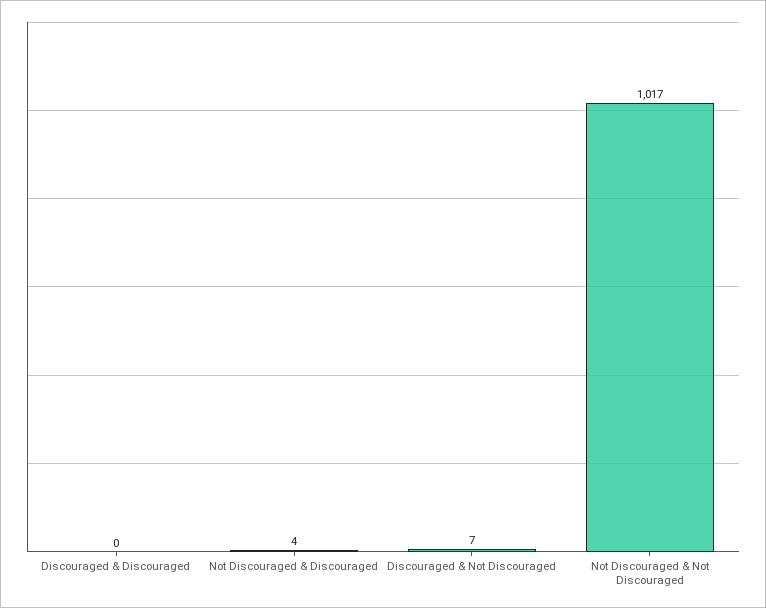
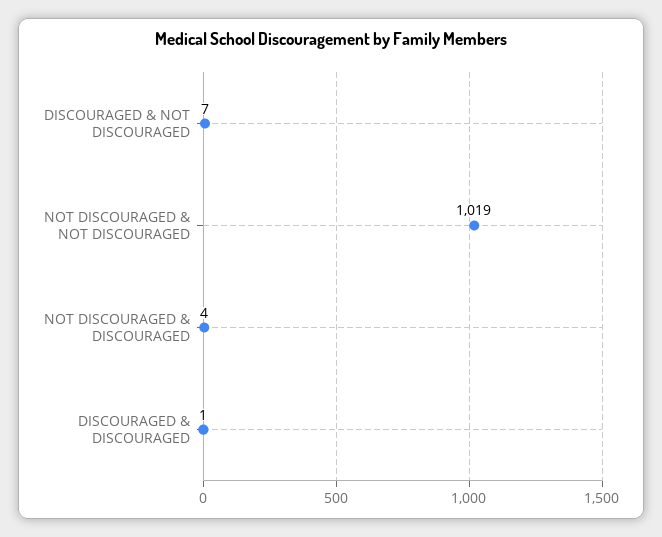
  {
-   "Discouraged & Discouraged": 0,
+   "Discouraged & Discouraged": 1,
    "Not Discouraged & Discouraged": 4,
    "Discouraged & Not Discouraged": 7,
-   "Not Discouraged & Not Discouraged": 1017
+   "Not Discouraged & Not Discouraged": 1019
  }

